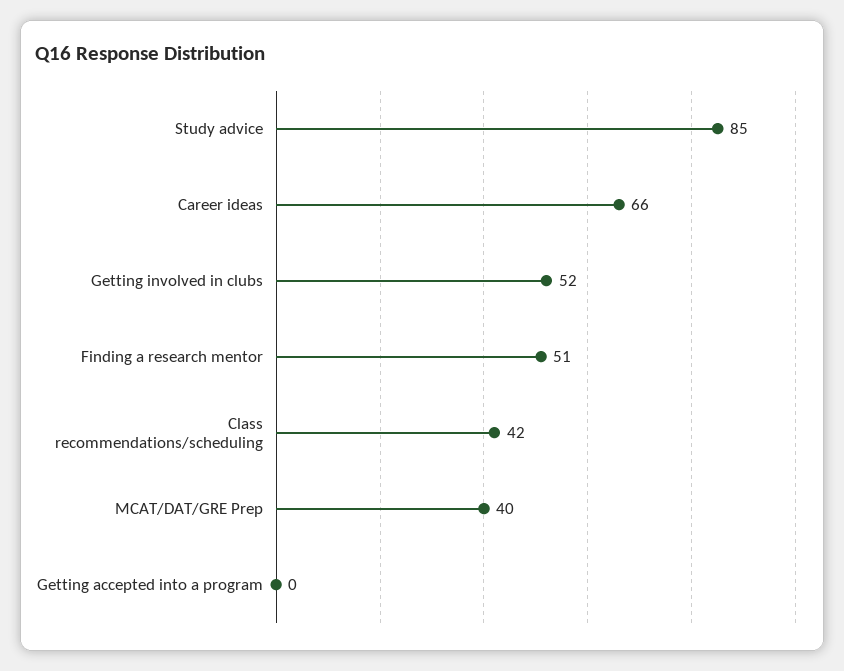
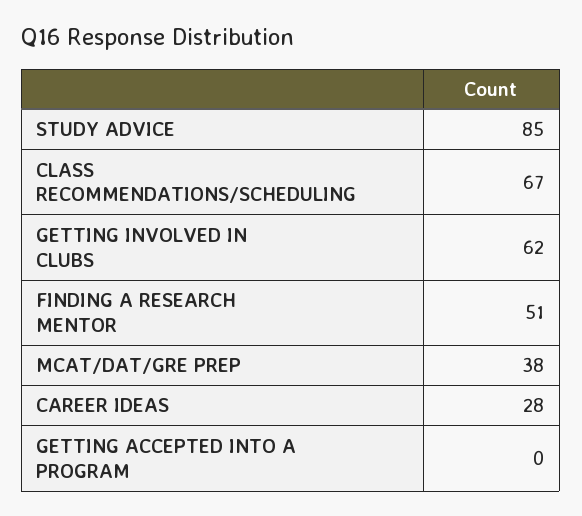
  {
    "Study advice": 85,
-   "Career ideas": 66,
+   "Career ideas": 28,
-   "Getting involved in clubs": 52,
+   "Getting involved in clubs": 62,
    "Finding a research mentor": 51,
-   "Class recommendations/scheduling": 42,
+   "Class recommendations/scheduling": 67,
-   "MCAT/DAT/GRE Prep": 40,
+   "MCAT/DAT/GRE Prep": 38,
    "Getting accepted into a program": 0
  }

